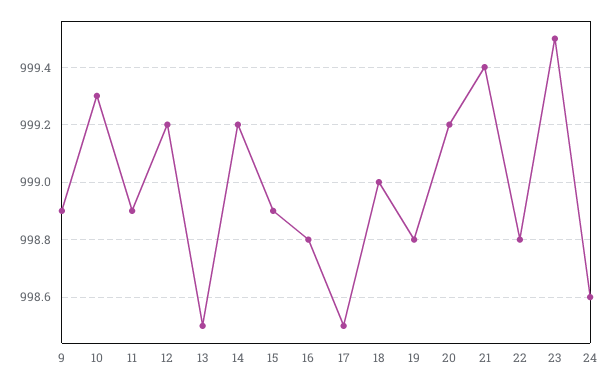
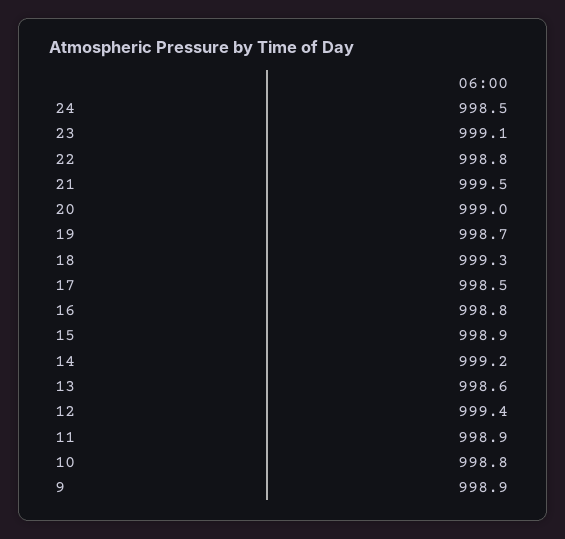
  {
    "9": 998.9,
-   "10": 999.3,
+   "10": 998.8,
    "11": 998.9,
-   "12": 999.2,
+   "12": 999.4,
-   "13": 998.5,
+   "13": 998.6,
    "14": 999.2,
    "15": 998.9,
    "16": 998.8,
    "17": 998.5,
-   "18": 999,
+   "18": 999.3,
-   "19": 998.8,
+   "19": 998.7,
-   "20": 999.2,
+   "20": 999,
-   "21": 999.4,
+   "21": 999.5,
    "22": 998.8,
-   "23": 999.5,
+   "23": 999.1,
-   "24": 998.6
+   "24": 998.5
  }

